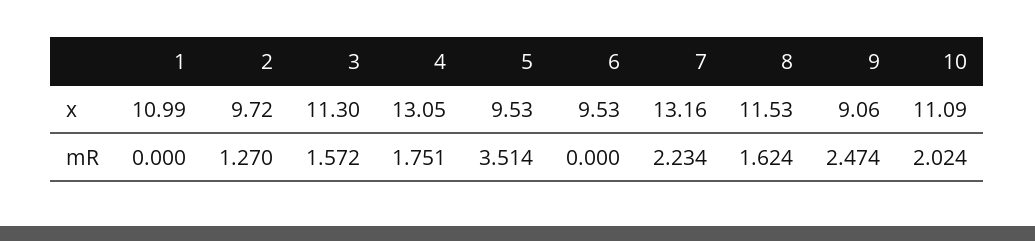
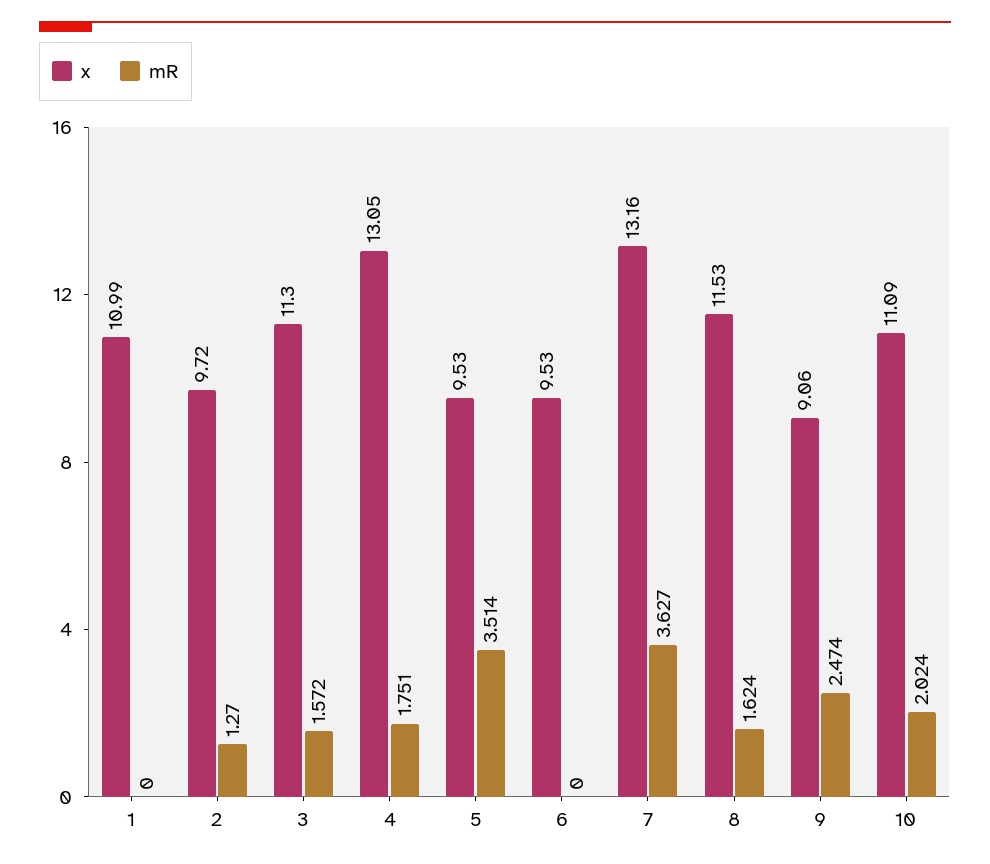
  {
    "x": {
      "1": 10.99,
      "2": 9.72,
      "3": 11.3,
      "4": 13.05,
      "5": 9.53,
      "6": 9.53,
      "7": 13.16,
      "8": 11.53,
      "9": 9.06,
      "10": 11.09
    },
    "mR": {
      "1": 0,
      "2": 1.27,
      "3": 1.572,
      "4": 1.751,
      "5": 3.514,
      "6": 0,
-     "7": 2.234,
+     "7": 3.627,
      "8": 1.624,
      "9": 2.474,
      "10": 2.024
    }
  }

